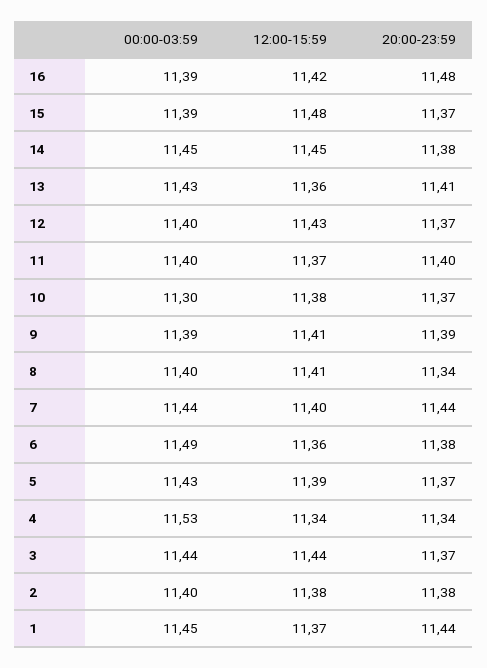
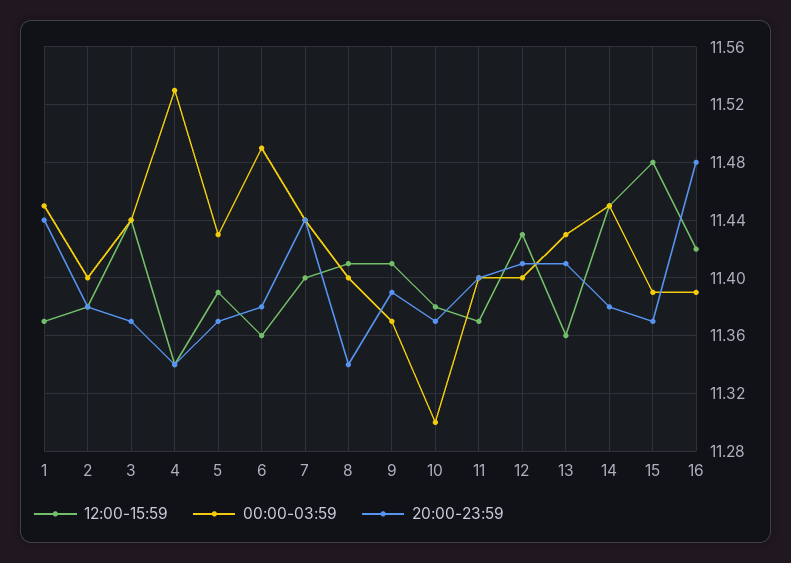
  {
    "00:00-03:59": {
      "16": 11.39,
      "15": 11.39,
      "14": 11.45,
      "13": 11.43,
      "12": 11.4,
      "11": 11.4,
      "10": 11.3,
-     "9": 11.39,
+     "9": 11.37,
      "8": 11.4,
      "7": 11.44,
      "6": 11.49,
      "5": 11.43,
      "4": 11.53,
      "3": 11.44,
      "2": 11.4,
      "1": 11.45
    },
    "12:00-15:59": {
      "16": 11.42,
      "15": 11.48,
      "14": 11.45,
      "13": 11.36,
      "12": 11.43,
      "11": 11.37,
      "10": 11.38,
      "9": 11.41,
      "8": 11.41,
      "7": 11.4,
      "6": 11.36,
      "5": 11.39,
      "4": 11.34,
      "3": 11.44,
      "2": 11.38,
      "1": 11.37
    },
    "20:00-23:59": {
      "16": 11.48,
      "15": 11.37,
      "14": 11.38,
      "13": 11.41,
-     "12": 11.37,
+     "12": 11.41,
      "11": 11.4,
      "10": 11.37,
      "9": 11.39,
      "8": 11.34,
      "7": 11.44,
      "6": 11.38,
      "5": 11.37,
      "4": 11.34,
      "3": 11.37,
      "2": 11.38,
      "1": 11.44
    }
  }

